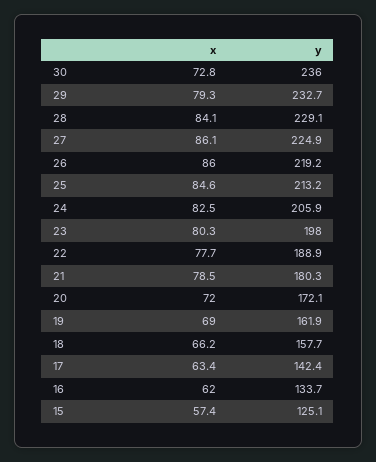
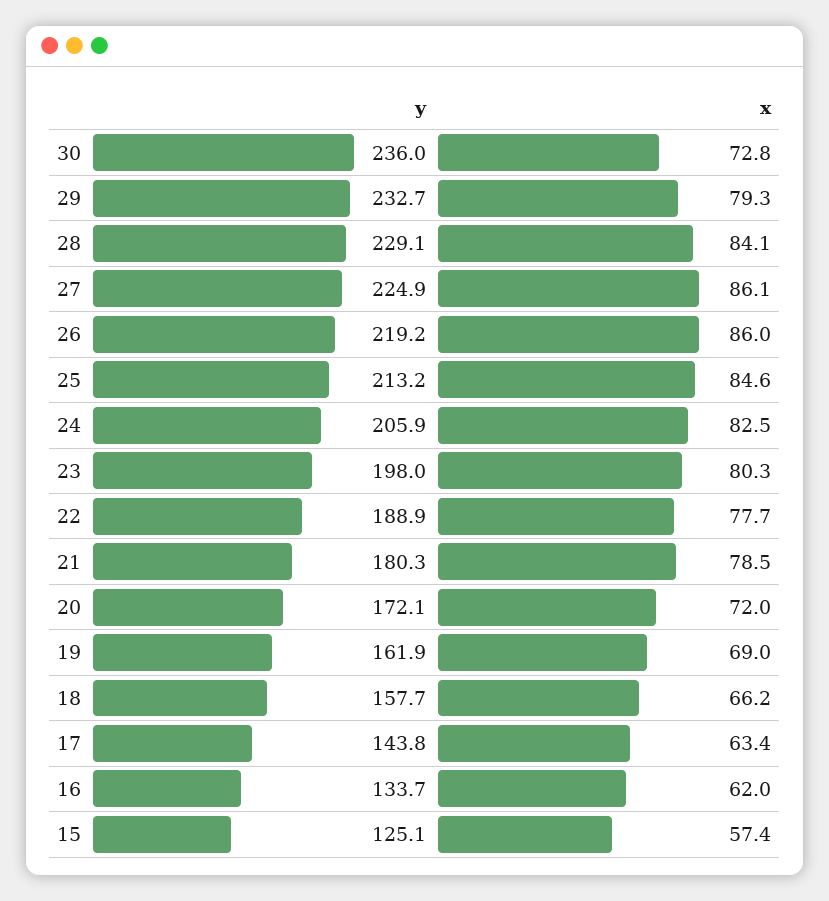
  {
    "x": {
      "30": 72.8,
      "29": 79.3,
      "28": 84.1,
      "27": 86.1,
      "26": 86,
      "25": 84.6,
      "24": 82.5,
      "23": 80.3,
      "22": 77.7,
      "21": 78.5,
      "20": 72,
      "19": 69,
      "18": 66.2,
      "17": 63.4,
      "16": 62,
      "15": 57.4
    },
    "y": {
      "30": 236,
      "29": 232.7,
      "28": 229.1,
      "27": 224.9,
      "26": 219.2,
      "25": 213.2,
      "24": 205.9,
      "23": 198,
      "22": 188.9,
      "21": 180.3,
      "20": 172.1,
      "19": 161.9,
      "18": 157.7,
-     "17": 142.4,
+     "17": 143.8,
      "16": 133.7,
      "15": 125.1
    }
  }

